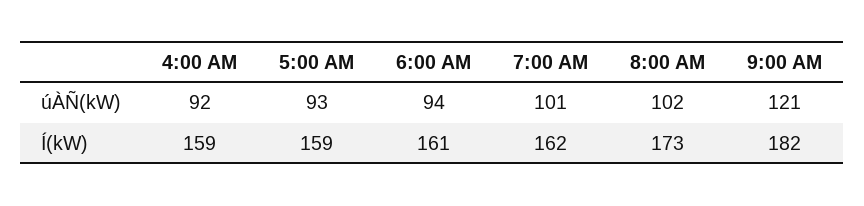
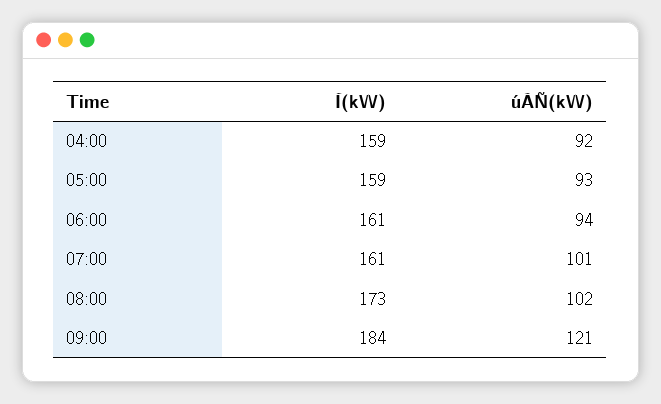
  {
    "4:00 AM": {
      "úÀÑ(kW)": 92,
      "Í(kW)": 159
    },
    "5:00 AM": {
      "úÀÑ(kW)": 93,
      "Í(kW)": 159
    },
    "6:00 AM": {
      "úÀÑ(kW)": 94,
      "Í(kW)": 161
    },
    "7:00 AM": {
      "úÀÑ(kW)": 101,
-     "Í(kW)": 162
+     "Í(kW)": 161
    },
    "8:00 AM": {
      "úÀÑ(kW)": 102,
      "Í(kW)": 173
    },
    "9:00 AM": {
      "úÀÑ(kW)": 121,
-     "Í(kW)": 182
+     "Í(kW)": 184
    }
  }

